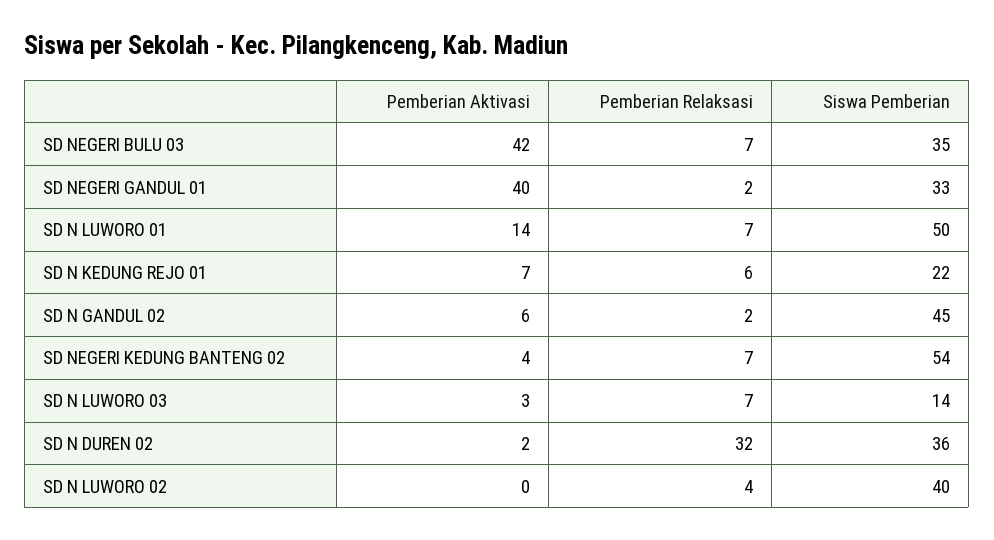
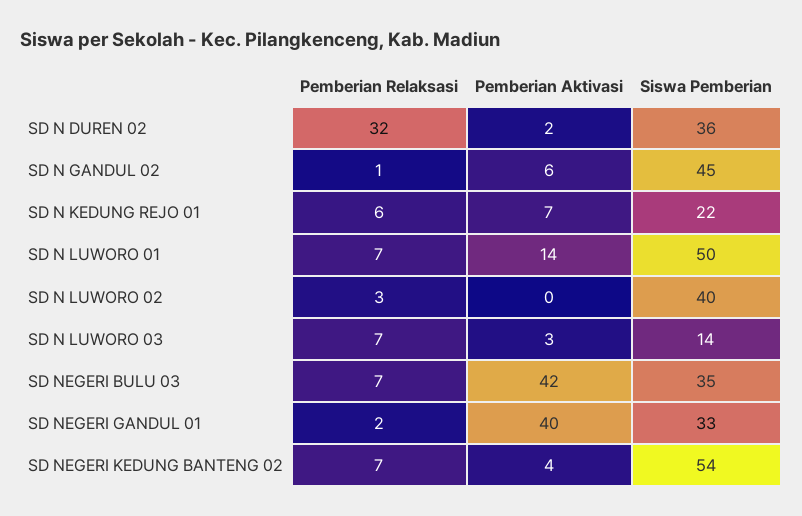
  {
    "Pemberian Aktivasi": {
      "SD NEGERI BULU 03": 42,
      "SD NEGERI GANDUL 01": 40,
      "SD N LUWORO 01": 14,
      "SD N KEDUNG REJO 01": 7,
      "SD N GANDUL 02": 6,
      "SD NEGERI KEDUNG BANTENG 02": 4,
      "SD N LUWORO 03": 3,
      "SD N DUREN 02": 2,
      "SD N LUWORO 02": 0
    },
    "Pemberian Relaksasi": {
      "SD NEGERI BULU 03": 7,
      "SD NEGERI GANDUL 01": 2,
      "SD N LUWORO 01": 7,
      "SD N KEDUNG REJO 01": 6,
-     "SD N GANDUL 02": 2,
+     "SD N GANDUL 02": 1,
      "SD NEGERI KEDUNG BANTENG 02": 7,
      "SD N LUWORO 03": 7,
      "SD N DUREN 02": 32,
-     "SD N LUWORO 02": 4
+     "SD N LUWORO 02": 3
    },
    "Siswa Pemberian": {
      "SD NEGERI BULU 03": 35,
      "SD NEGERI GANDUL 01": 33,
      "SD N LUWORO 01": 50,
      "SD N KEDUNG REJO 01": 22,
      "SD N GANDUL 02": 45,
      "SD NEGERI KEDUNG BANTENG 02": 54,
      "SD N LUWORO 03": 14,
      "SD N DUREN 02": 36,
      "SD N LUWORO 02": 40
    }
  }

